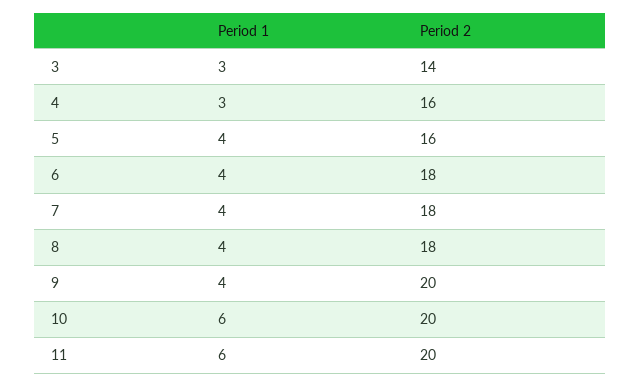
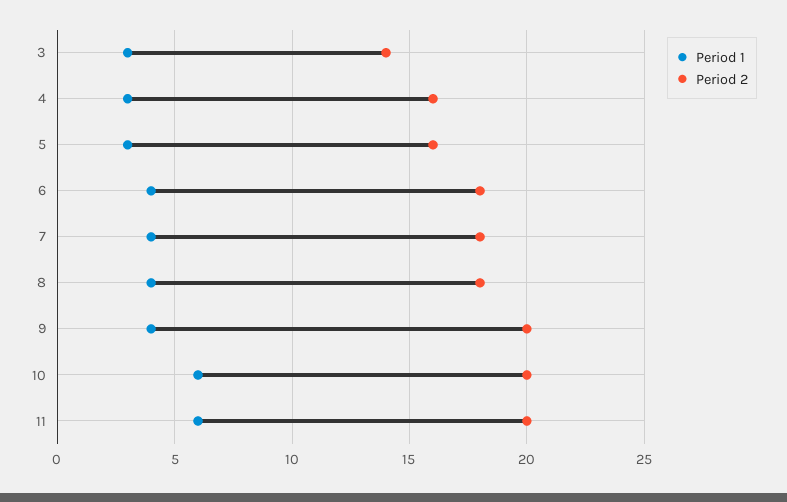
  {
    "Period 1": {
      "3": 3,
      "4": 3,
-     "5": 4,
+     "5": 3,
      "6": 4,
      "7": 4,
      "8": 4,
      "9": 4,
      "10": 6,
      "11": 6
    },
    "Period 2": {
      "3": 14,
      "4": 16,
      "5": 16,
      "6": 18,
      "7": 18,
      "8": 18,
      "9": 20,
      "10": 20,
      "11": 20
    }
  }

